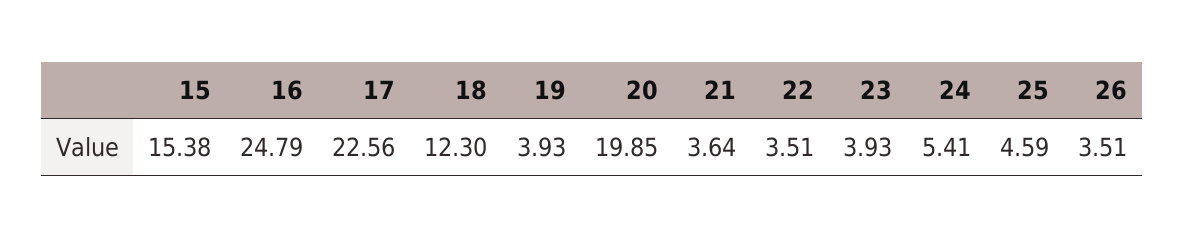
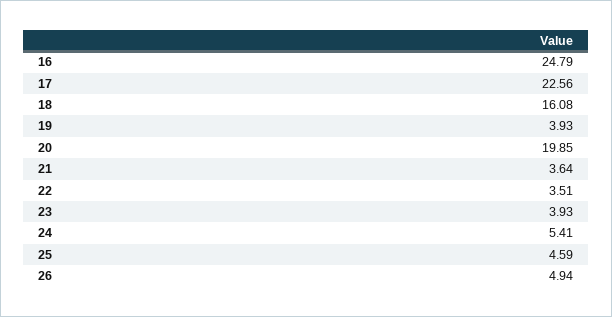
  {
-   "15": 15.38,
    "16": 24.79,
    "17": 22.56,
-   "18": 12.3,
+   "18": 16.08,
    "19": 3.93,
    "20": 19.85,
    "21": 3.64,
    "22": 3.51,
    "23": 3.93,
    "24": 5.41,
    "25": 4.59,
-   "26": 3.51
+   "26": 4.94
  }

